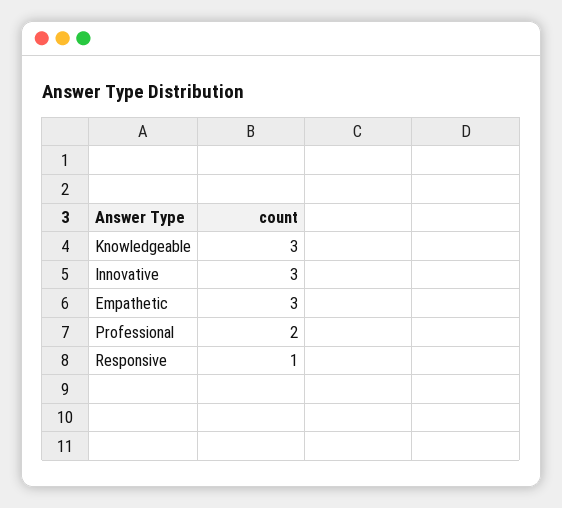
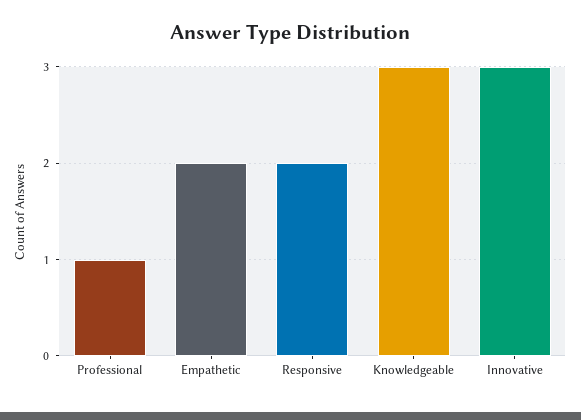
  {
    "Knowledgeable": 3,
    "Innovative": 3,
-   "Empathetic": 3,
+   "Empathetic": 2,
-   "Professional": 2,
+   "Professional": 1,
-   "Responsive": 1
+   "Responsive": 2
  }

